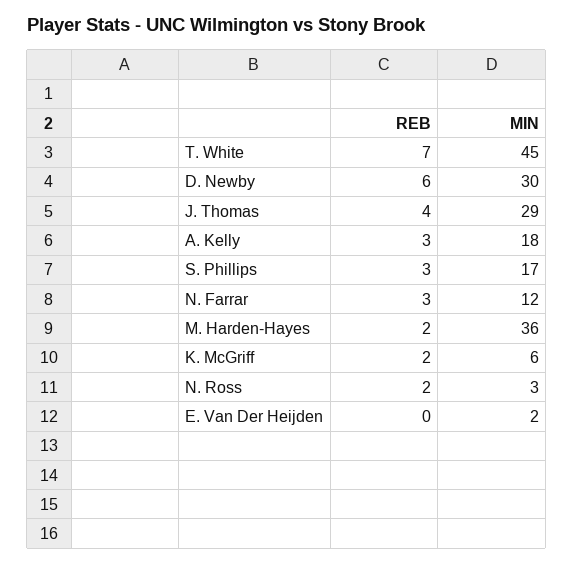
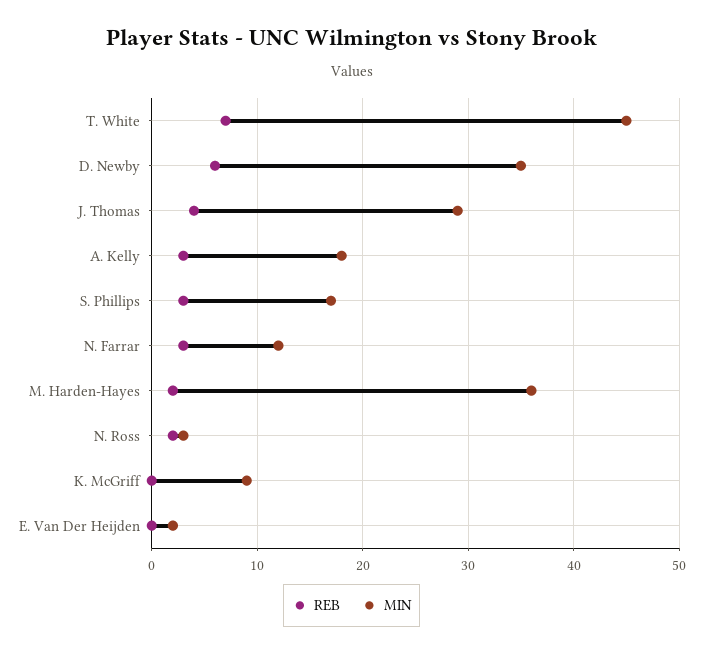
  {
    "REB": {
      "T. White": 7,
      "D. Newby": 6,
      "J. Thomas": 4,
      "A. Kelly": 3,
      "S. Phillips": 3,
      "N. Farrar": 3,
      "M. Harden-Hayes": 2,
-     "K. McGriff": 2,
+     "K. McGriff": 0,
      "N. Ross": 2,
      "E. Van Der Heijden": 0
    },
    "MIN": {
      "T. White": 45,
-     "D. Newby": 30,
+     "D. Newby": 35,
      "J. Thomas": 29,
      "A. Kelly": 18,
      "S. Phillips": 17,
      "N. Farrar": 12,
      "M. Harden-Hayes": 36,
-     "K. McGriff": 6,
+     "K. McGriff": 9,
      "N. Ross": 3,
      "E. Van Der Heijden": 2
    }
  }

